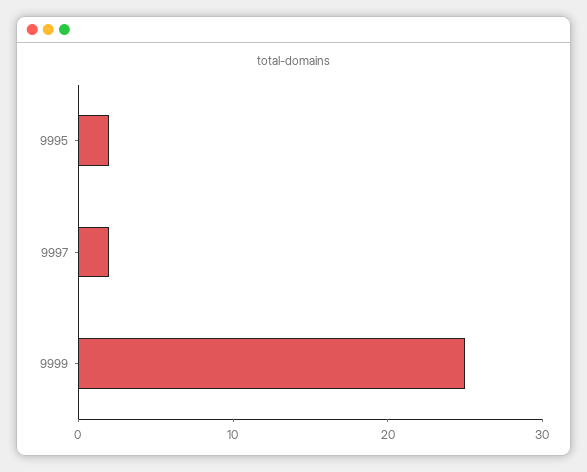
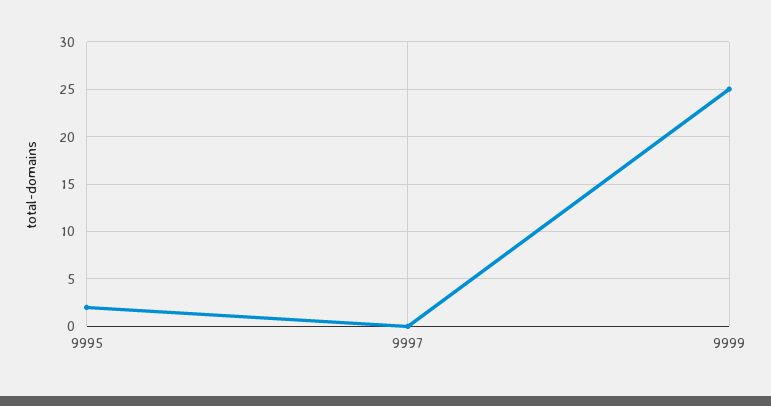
  {
    "9995": 2,
-   "9997": 2,
+   "9997": 0,
    "9999": 25
  }

